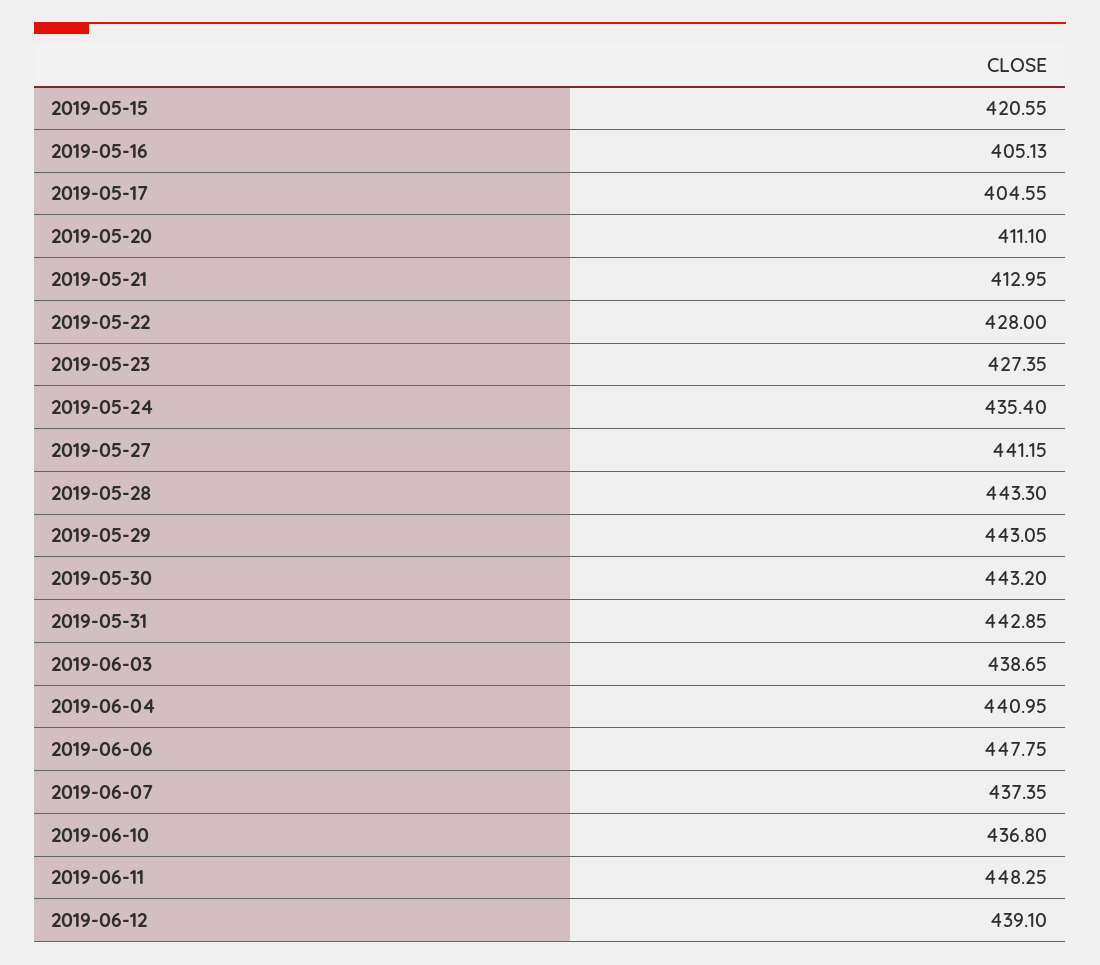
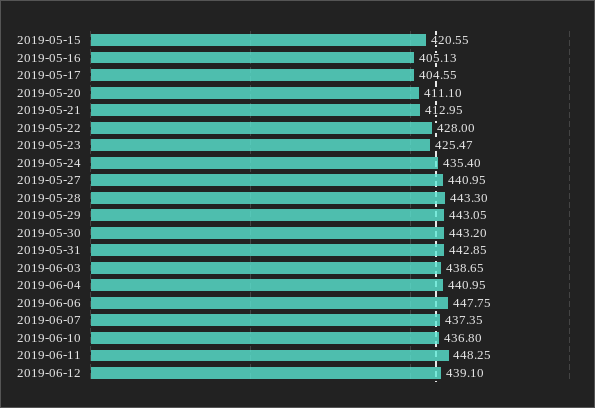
  {
    "2019-05-15": 420.55,
    "2019-05-16": 405.13,
    "2019-05-17": 404.55,
    "2019-05-20": 411.1,
    "2019-05-21": 412.95,
    "2019-05-22": 428,
-   "2019-05-23": 427.35,
+   "2019-05-23": 425.47,
    "2019-05-24": 435.4,
-   "2019-05-27": 441.15,
+   "2019-05-27": 440.95,
    "2019-05-28": 443.3,
    "2019-05-29": 443.05,
    "2019-05-30": 443.2,
    "2019-05-31": 442.85,
    "2019-06-03": 438.65,
    "2019-06-04": 440.95,
    "2019-06-06": 447.75,
    "2019-06-07": 437.35,
    "2019-06-10": 436.8,
    "2019-06-11": 448.25,
    "2019-06-12": 439.1
  }

